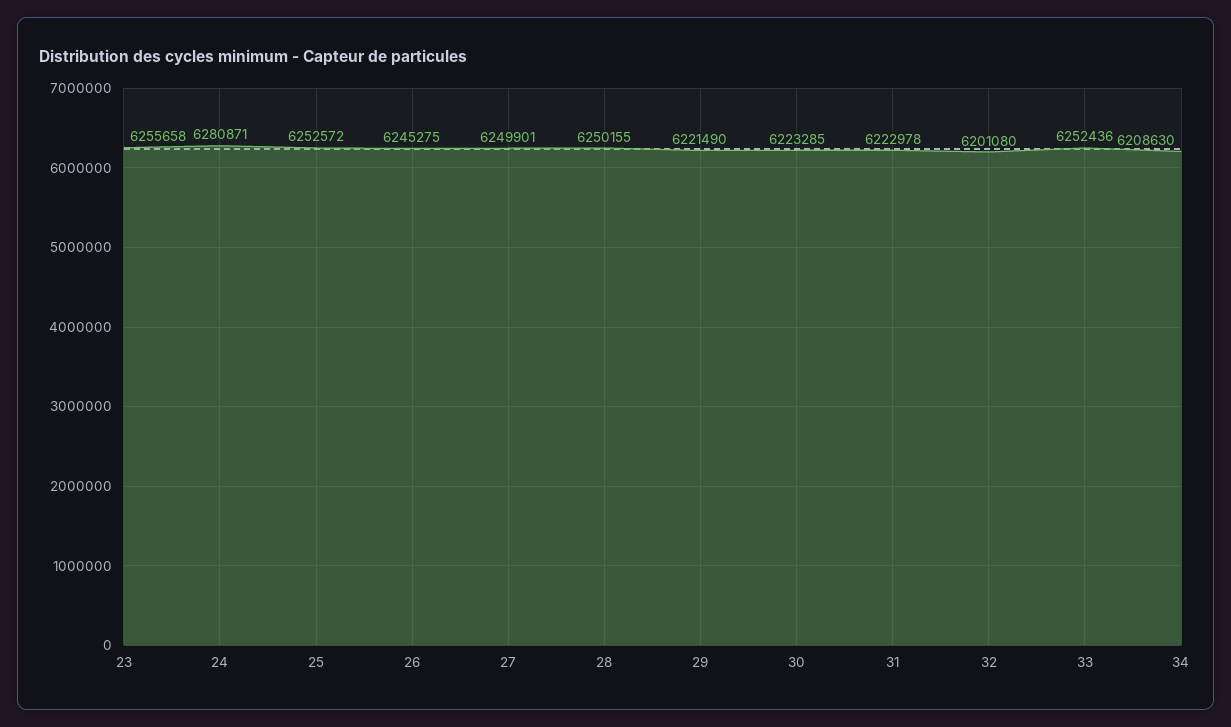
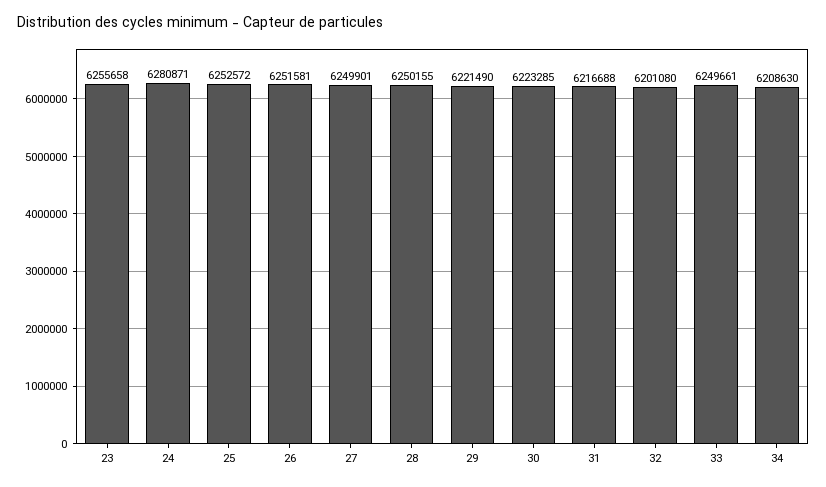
  {
    "23": 6255658,
    "24": 6280871,
    "25": 6252572,
-   "26": 6245275,
+   "26": 6251581,
    "27": 6249901,
    "28": 6250155,
    "29": 6221490,
    "30": 6223285,
-   "31": 6222978,
+   "31": 6216688,
    "32": 6201080,
-   "33": 6252436,
+   "33": 6249661,
    "34": 6208630
  }

